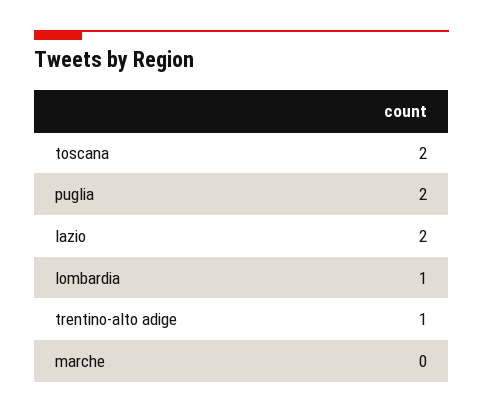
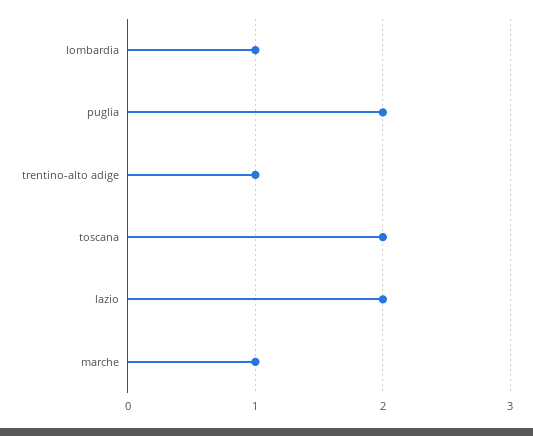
  {
    "toscana": 2,
    "puglia": 2,
    "lazio": 2,
    "lombardia": 1,
    "trentino-alto adige": 1,
-   "marche": 0
+   "marche": 1
  }

